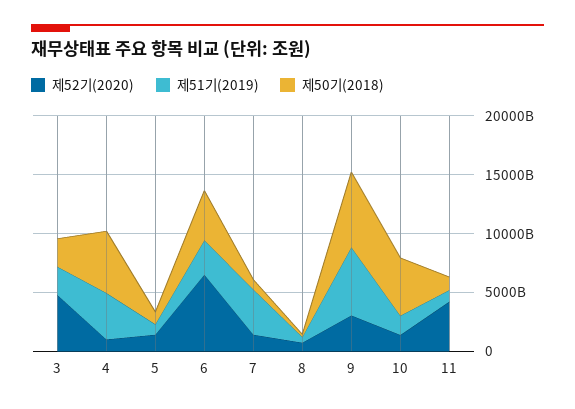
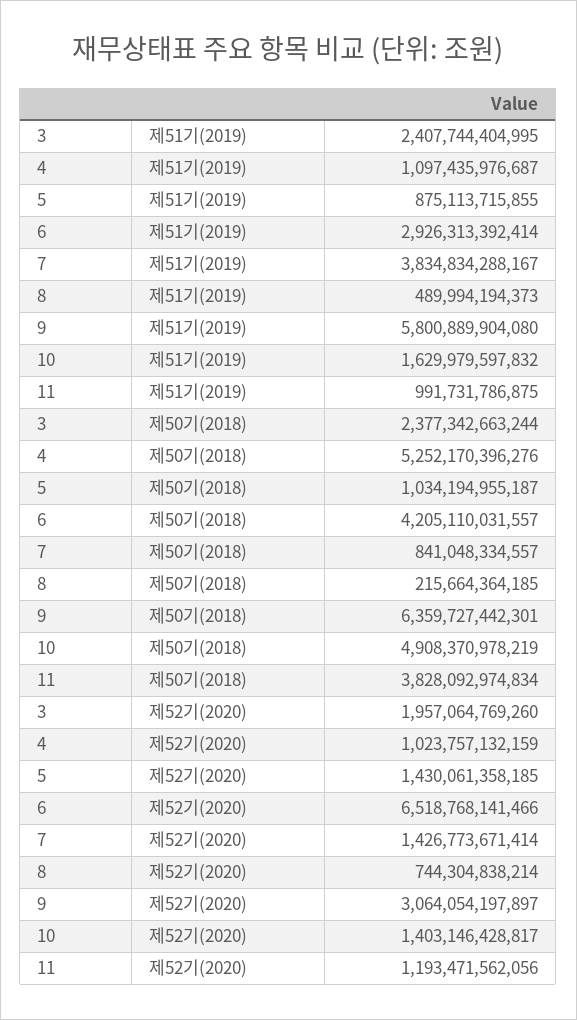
  {
    "제52기(2020)": {
-     "3": 5000000000000,
+     "3": 1957064769260,
      "4": 1023757132159,
      "5": 1430061358185,
      "6": 6518768141466,
      "7": 1426773671414,
      "8": 744304838214,
      "9": 3064054197897,
      "10": 1403146428817,
-     "11": 4000000000000
+     "11": 1193471562056
    },
    "제51기(2019)": {
      "3": 2407744404995,
-     "4": 4000000000000,
+     "4": 1097435976687,
      "5": 875113715855,
      "6": 2926313392414,
      "7": 3834834288167,
      "8": 489994194373,
      "9": 5800889904080,
      "10": 1629979597832,
      "11": 991731786875
    },
    "제50기(2018)": {
      "3": 2377342663244,
      "4": 5252170396276,
      "5": 1034194955187,
      "6": 4205110031557,
      "7": 841048334557,
      "8": 215664364185,
      "9": 6359727442301,
      "10": 4908370978219,
-     "11": 1000000000000
+     "11": 3828092974834
    }
  }

